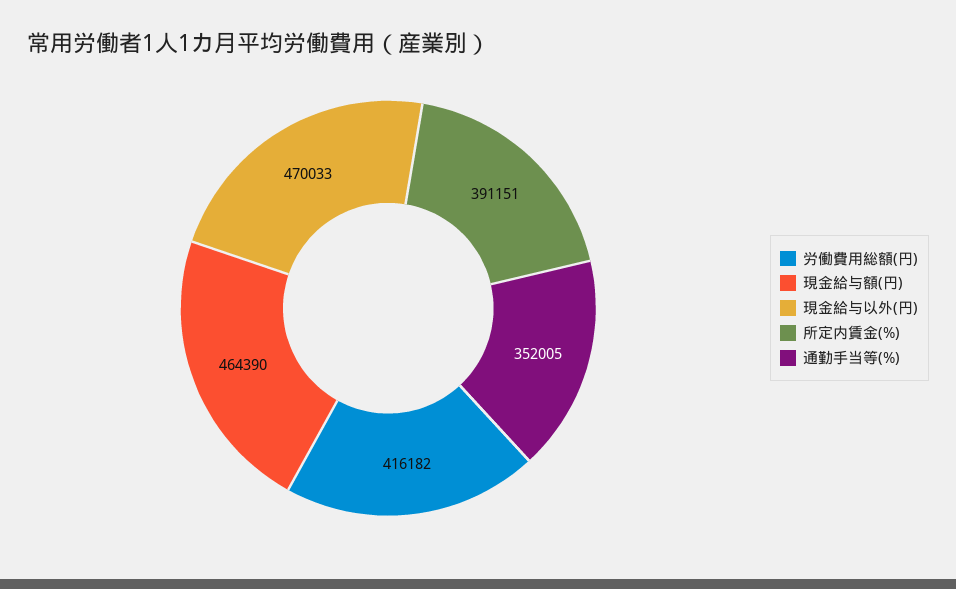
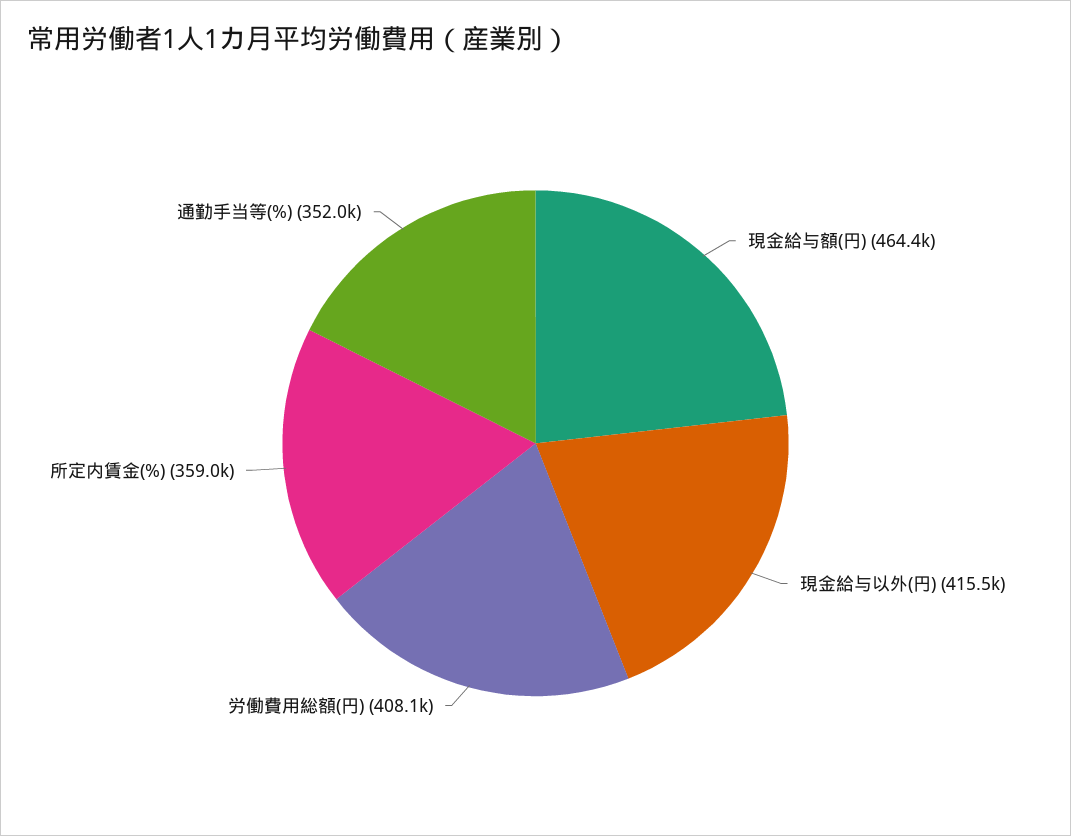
  {
-   "労働費用総額(円)": 416182,
+   "労働費用総額(円)": 408100,
    "現金給与額(円)": 464390,
-   "現金給与以外(円)": 470033,
+   "現金給与以外(円)": 415500,
-   "所定内賃金(%)": 391151,
+   "所定内賃金(%)": 359000,
    "通勤手当等(%)": 352005
  }

